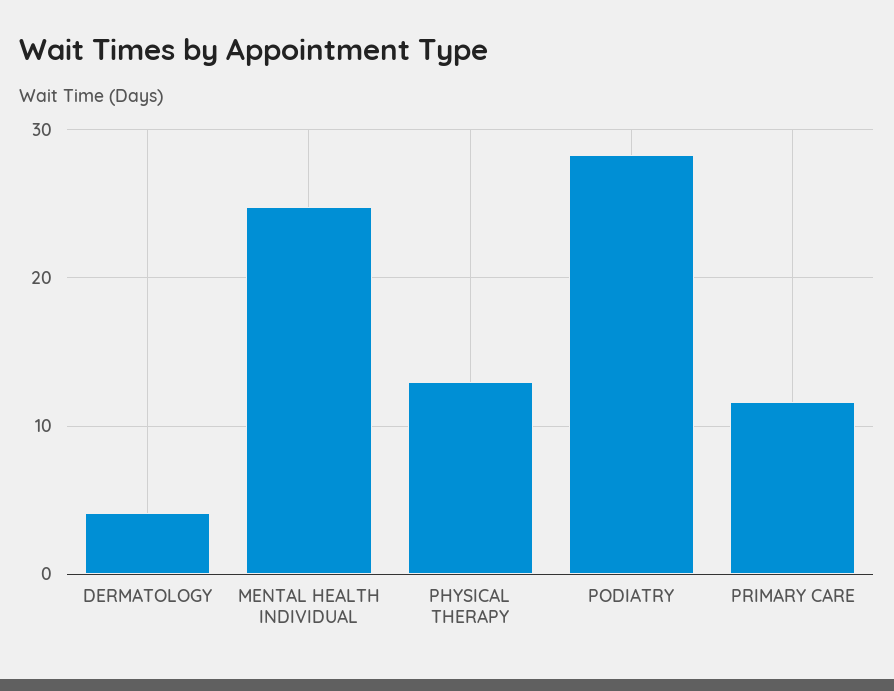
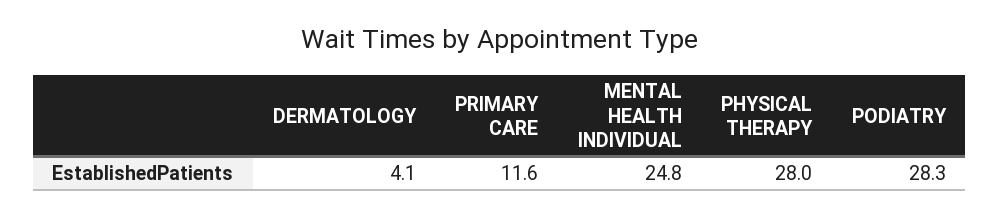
  {
    "DERMATOLOGY": 4.1,
    "MENTAL HEALTH INDIVIDUAL": 24.8,
-   "PHYSICAL THERAPY": 13,
+   "PHYSICAL THERAPY": 28,
    "PODIATRY": 28.3,
    "PRIMARY CARE": 11.6
  }

